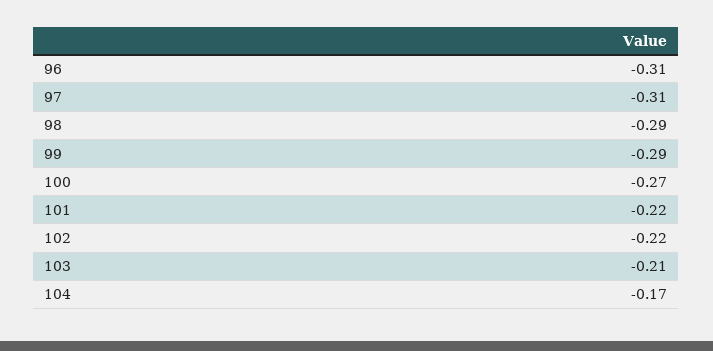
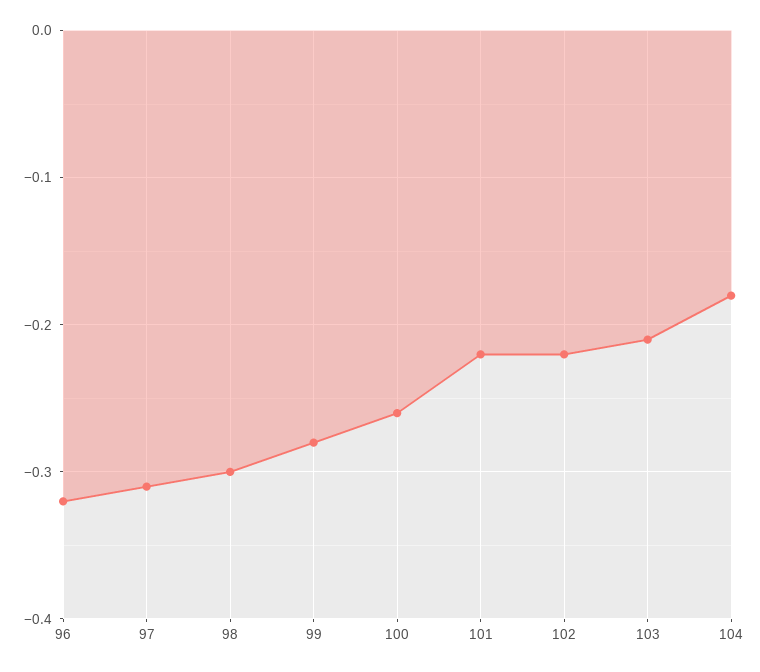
  {
-   "96": -0.31,
+   "96": -0.32,
    "97": -0.31,
-   "98": -0.29,
+   "98": -0.3,
-   "99": -0.29,
+   "99": -0.28,
-   "100": -0.27,
+   "100": -0.26,
    "101": -0.22,
    "102": -0.22,
    "103": -0.21,
-   "104": -0.17
+   "104": -0.18
  }

